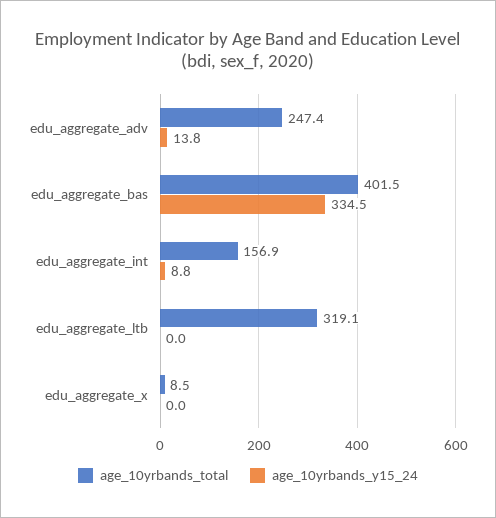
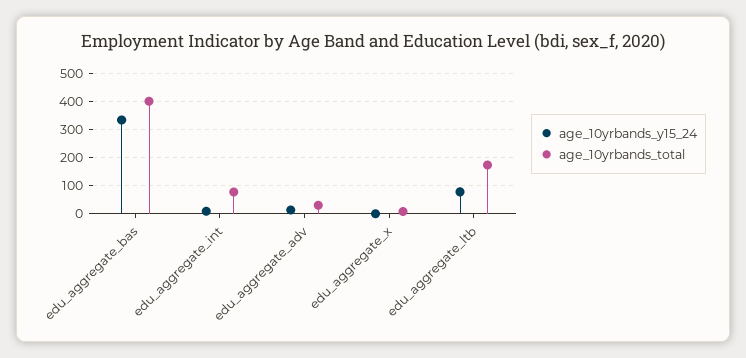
  {
    "age_10yrbands_total": {
-     "edu_aggregate_adv": 247.4,
+     "edu_aggregate_adv": 25,
      "edu_aggregate_bas": 401.5,
-     "edu_aggregate_int": 156.9,
+     "edu_aggregate_int": 75,
-     "edu_aggregate_ltb": 319.1,
+     "edu_aggregate_ltb": 175,
      "edu_aggregate_x": 8.5
    },
    "age_10yrbands_y15_24": {
      "edu_aggregate_adv": 13.8,
      "edu_aggregate_bas": 334.5,
      "edu_aggregate_int": 8.8,
-     "edu_aggregate_ltb": 0,
+     "edu_aggregate_ltb": 75,
      "edu_aggregate_x": 0
    }
  }

